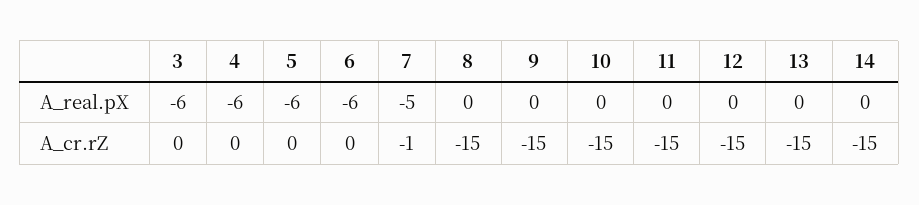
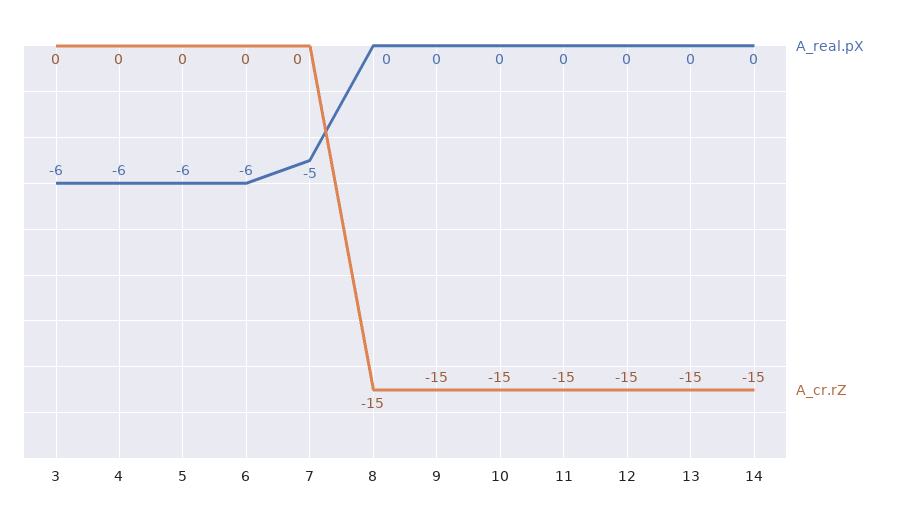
  {
    "A_real.pX": {
      "3": -6,
      "4": -6,
      "5": -6,
      "6": -6,
      "7": -5,
      "8": 0,
      "9": 0,
      "10": 0,
      "11": 0,
      "12": 0,
      "13": 0,
      "14": 0
    },
    "A_cr.rZ": {
      "3": 0,
      "4": 0,
      "5": 0,
      "6": 0,
-     "7": -1,
+     "7": 0,
      "8": -15,
      "9": -15,
      "10": -15,
      "11": -15,
      "12": -15,
      "13": -15,
      "14": -15
    }
  }

